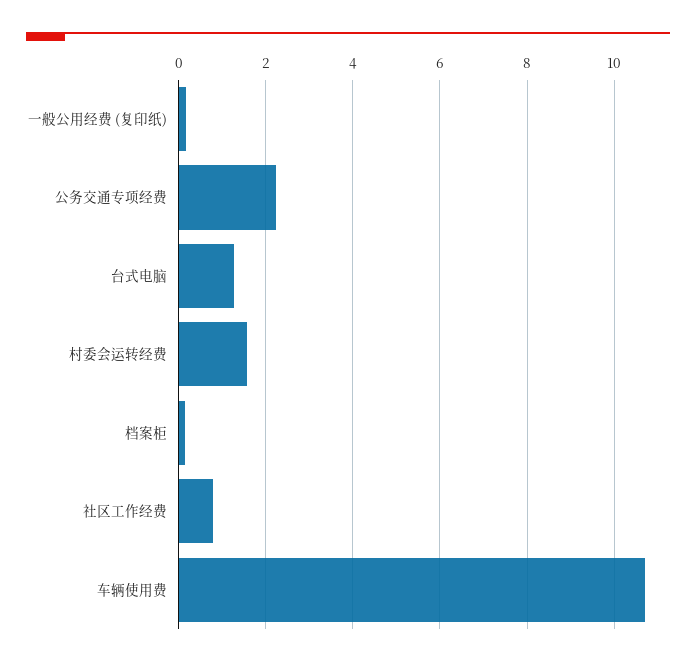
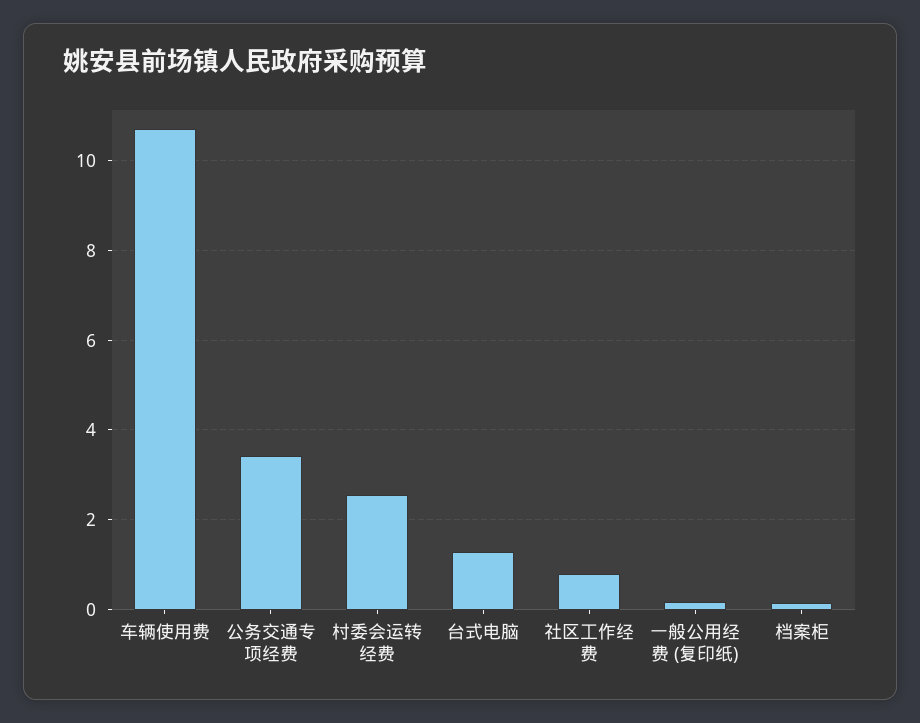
  {
    "一般公用经费 (复印纸)": 0.2,
-   "公务交通专项经费": 2.2,
+   "公务交通专项经费": 3.4,
    "台式电脑": 1.2,
-   "村委会运转经费": 1.6,
+   "村委会运转经费": 2.6,
    "档案柜": 0.2,
    "社区工作经费": 0.8,
    "车辆使用费": 10.8
  }

